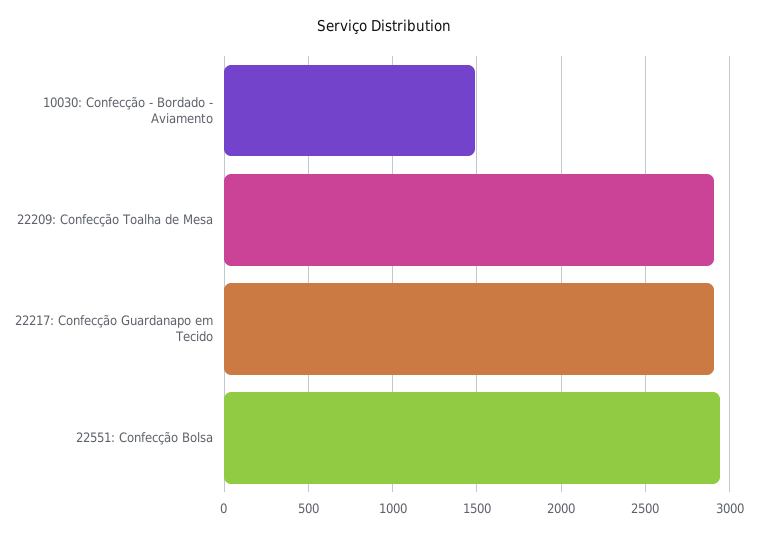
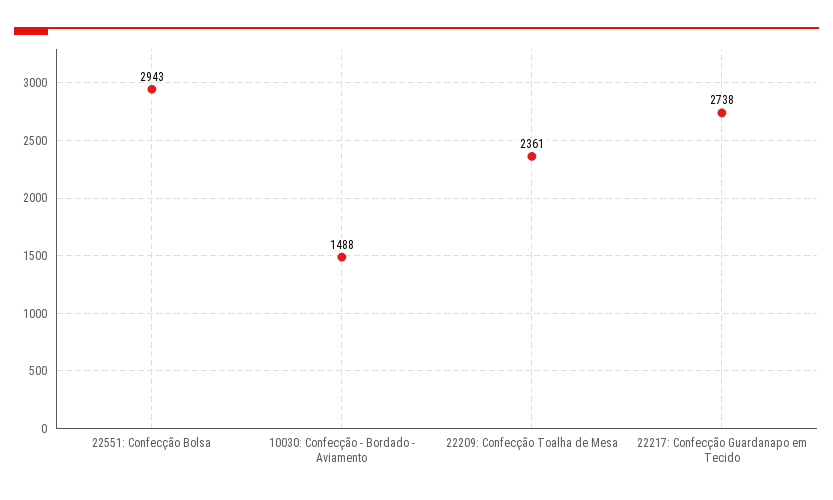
  {
    "10030: Confecção - Bordado - Aviamento": 1488,
-   "22209: Confecção Toalha de Mesa": 2900,
+   "22209: Confecção Toalha de Mesa": 2361,
-   "22217: Confecção Guardanapo em Tecido": 2900,
+   "22217: Confecção Guardanapo em Tecido": 2738,
    "22551: Confecção Bolsa": 2943
  }

